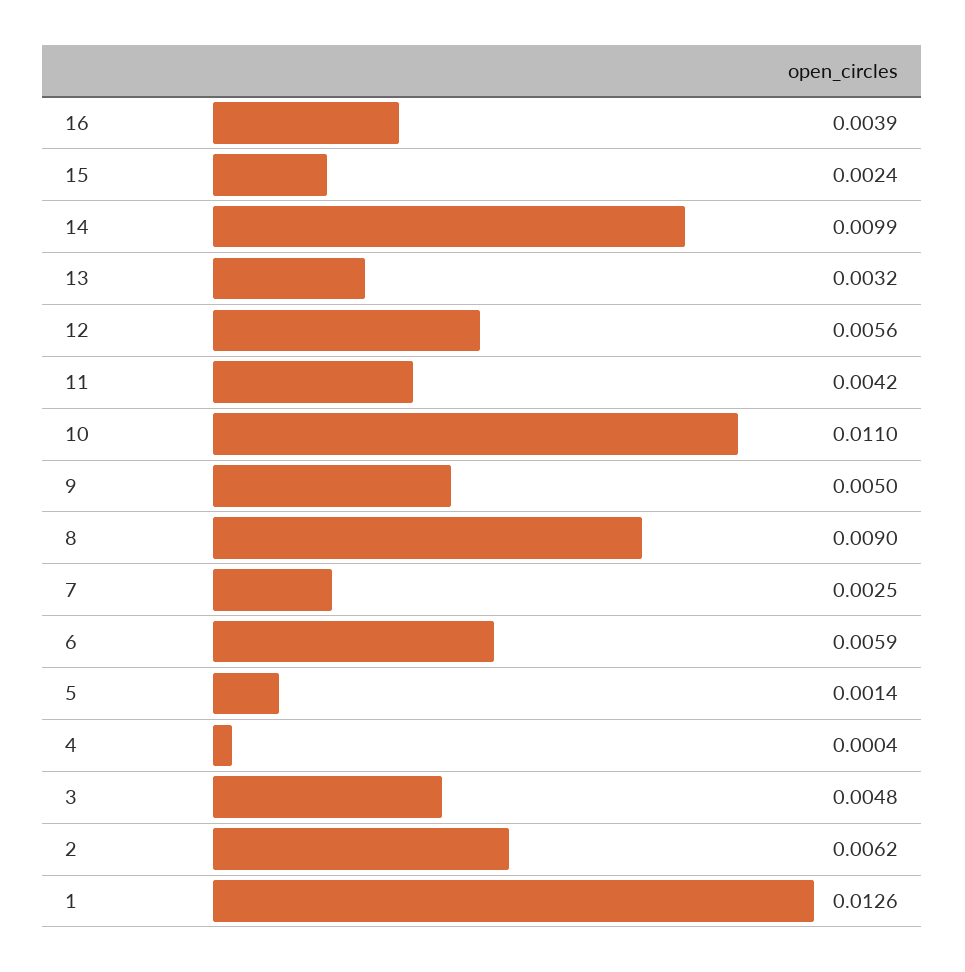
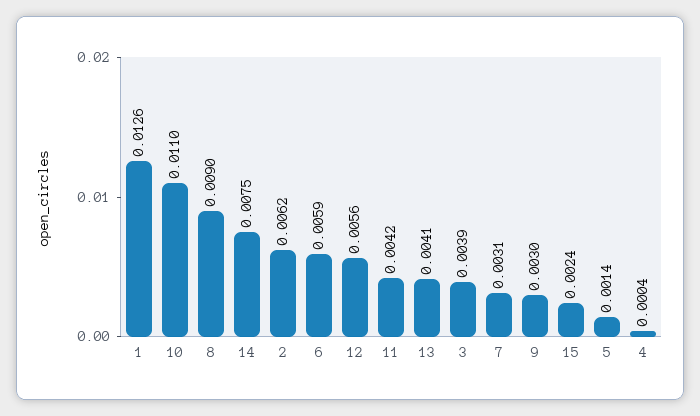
  {
-   "16": 0.0039,
    "15": 0.0024,
-   "14": 0.0099,
+   "14": 0.0075,
-   "13": 0.0032,
+   "13": 0.0041,
    "12": 0.0056,
    "11": 0.0042,
    "10": 0.011,
-   "9": 0.005,
+   "9": 0.003,
    "8": 0.009,
-   "7": 0.0025,
+   "7": 0.0031,
    "6": 0.0059,
    "5": 0.0014,
    "4": 0.0004,
-   "3": 0.0048,
+   "3": 0.0039,
    "2": 0.0062,
    "1": 0.0126
  }

